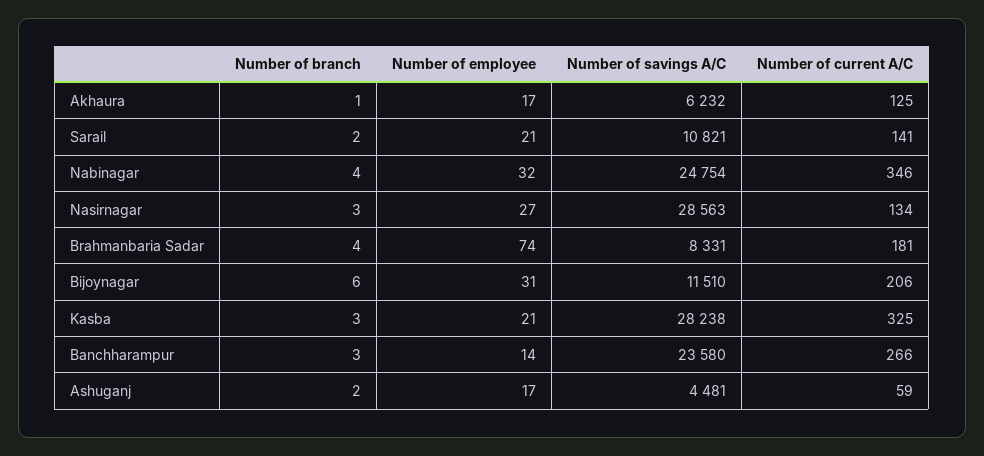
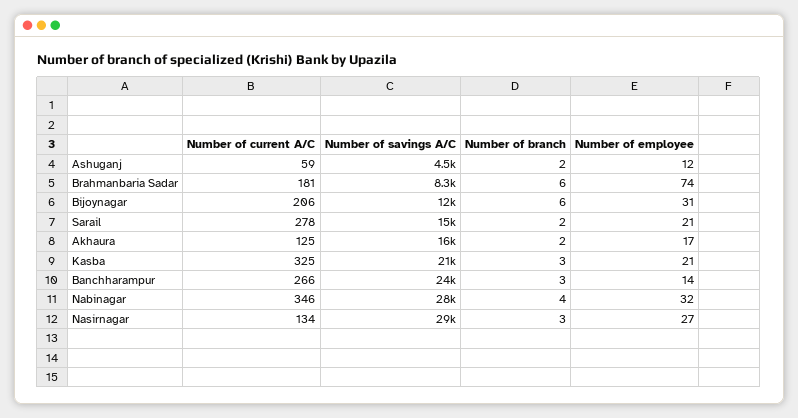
  {
    "Number of branch": {
-     "Akhaura": 1,
+     "Akhaura": 2,
      "Sarail": 2,
      "Nabinagar": 4,
      "Nasirnagar": 3,
-     "Brahmanbaria Sadar": 4,
+     "Brahmanbaria Sadar": 6,
      "Bijoynagar": 6,
      "Kasba": 3,
      "Banchharampur": 3,
      "Ashuganj": 2
    },
    "Number of employee": {
      "Akhaura": 17,
      "Sarail": 21,
      "Nabinagar": 32,
      "Nasirnagar": 27,
      "Brahmanbaria Sadar": 74,
      "Bijoynagar": 31,
      "Kasba": 21,
      "Banchharampur": 14,
-     "Ashuganj": 17
+     "Ashuganj": 12
    },
    "Number of savings A/C": {
-     "Akhaura": 6232,
+     "Akhaura": 16000,
-     "Sarail": 10821,
+     "Sarail": 15000,
-     "Nabinagar": 24754,
+     "Nabinagar": 28000,
      "Nasirnagar": 28563,
      "Brahmanbaria Sadar": 8331,
      "Bijoynagar": 11510,
-     "Kasba": 28238,
+     "Kasba": 21000,
      "Banchharampur": 23580,
      "Ashuganj": 4481
    },
    "Number of current A/C": {
      "Akhaura": 125,
-     "Sarail": 141,
+     "Sarail": 278,
      "Nabinagar": 346,
      "Nasirnagar": 134,
      "Brahmanbaria Sadar": 181,
      "Bijoynagar": 206,
      "Kasba": 325,
      "Banchharampur": 266,
      "Ashuganj": 59
    }
  }

